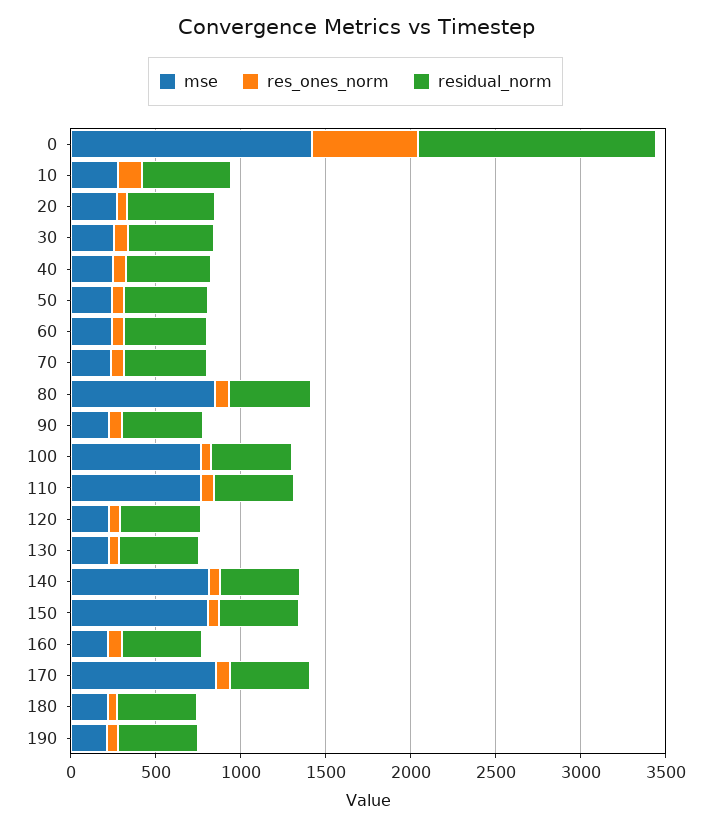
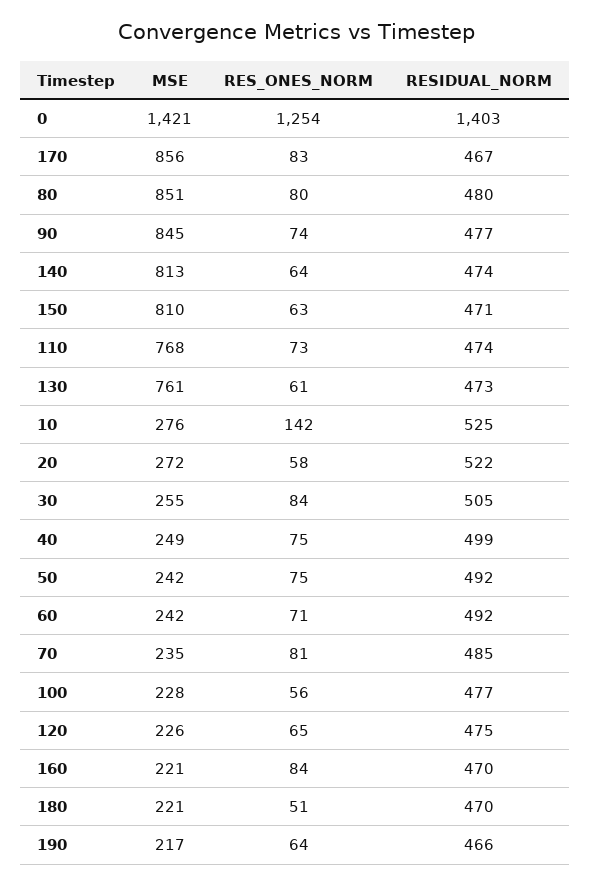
  {
    "mse": {
      "0": 1421,
      "10": 276,
      "20": 272,
      "30": 255,
      "40": 249,
      "50": 242,
      "60": 242,
      "70": 235,
      "80": 851,
-     "90": 200,
+     "90": 845,
-     "100": 800,
+     "100": 228,
      "110": 768,
      "120": 226,
-     "130": 200,
+     "130": 761,
      "140": 813,
      "150": 810,
      "160": 221,
      "170": 856,
      "180": 221,
      "190": 217
    },
    "res_ones_norm": {
-     "0": 600,
+     "0": 1254,
      "10": 142,
      "20": 58,
      "30": 84,
      "40": 75,
      "50": 75,
      "60": 71,
      "70": 81,
      "80": 80,
      "90": 74,
      "100": 56,
      "110": 73,
      "120": 65,
      "130": 61,
      "140": 64,
      "150": 63,
      "160": 84,
      "170": 83,
      "180": 51,
      "190": 64
    },
    "residual_norm": {
      "0": 1403,
      "10": 525,
      "20": 522,
      "30": 505,
      "40": 499,
      "50": 492,
      "60": 492,
      "70": 485,
      "80": 480,
      "90": 477,
      "100": 477,
      "110": 474,
      "120": 475,
      "130": 473,
      "140": 474,
      "150": 471,
      "160": 470,
      "170": 467,
      "180": 470,
      "190": 466
    }
  }

